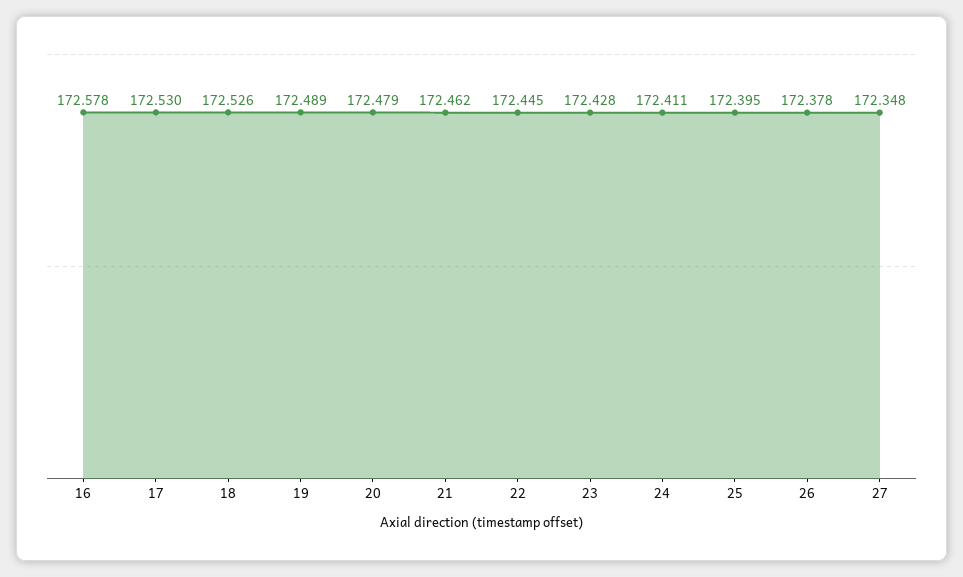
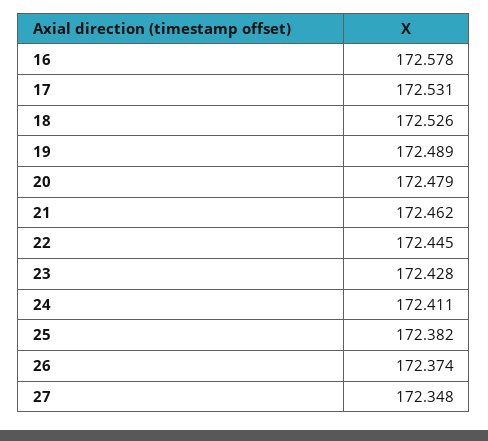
  {
    "16": 172.578,
-   "17": 172.53,
+   "17": 172.531,
    "18": 172.526,
    "19": 172.489,
    "20": 172.479,
    "21": 172.462,
    "22": 172.445,
    "23": 172.428,
    "24": 172.411,
-   "25": 172.395,
+   "25": 172.382,
-   "26": 172.378,
+   "26": 172.374,
    "27": 172.348
  }

